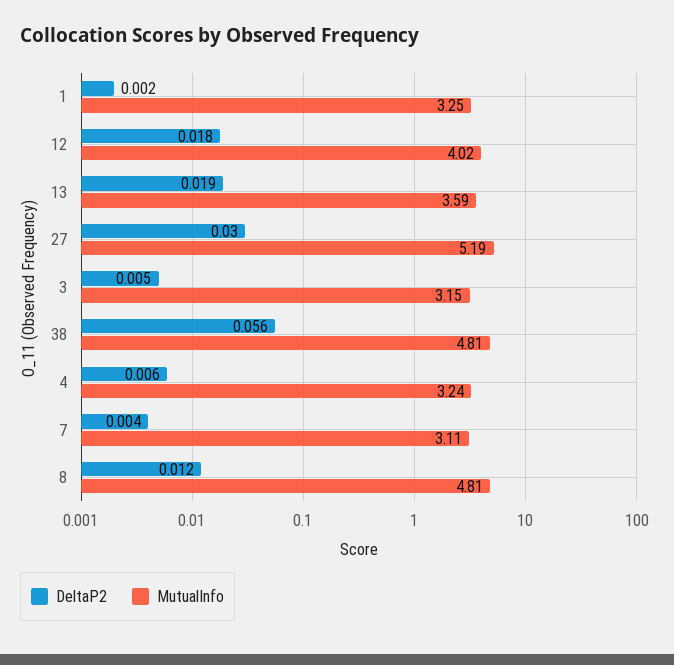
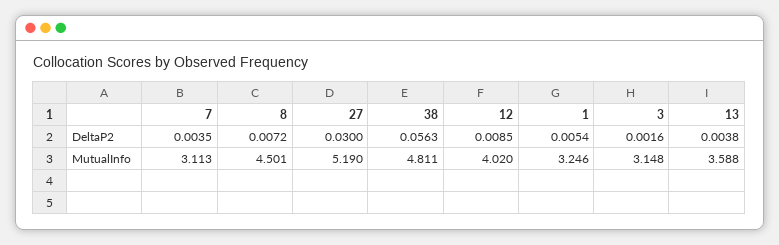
  {
    "DeltaP2": {
-     "1": 0.002,
+     "1": 0.0054,
-     "12": 0.018,
+     "12": 0.0085,
-     "13": 0.019,
+     "13": 0.0038,
      "27": 0.03,
-     "3": 0.005,
+     "3": 0.0016,
      "38": 0.0563,
-     "4": 0.006,
      "7": 0.0035,
-     "8": 0.012
+     "8": 0.0072
    },
    "MutualInfo": {
      "1": 3.246,
      "12": 4.02,
      "13": 3.588,
      "27": 5.19,
      "3": 3.148,
      "38": 4.811,
-     "4": 3.24,
      "7": 3.113,
-     "8": 4.81
+     "8": 4.501
    }
  }

